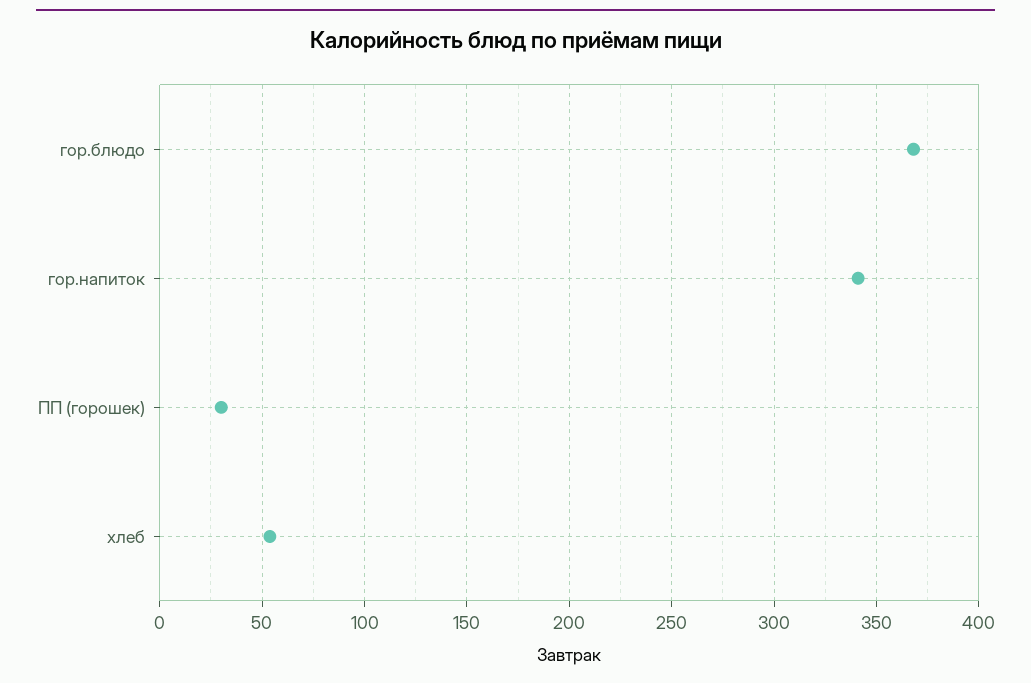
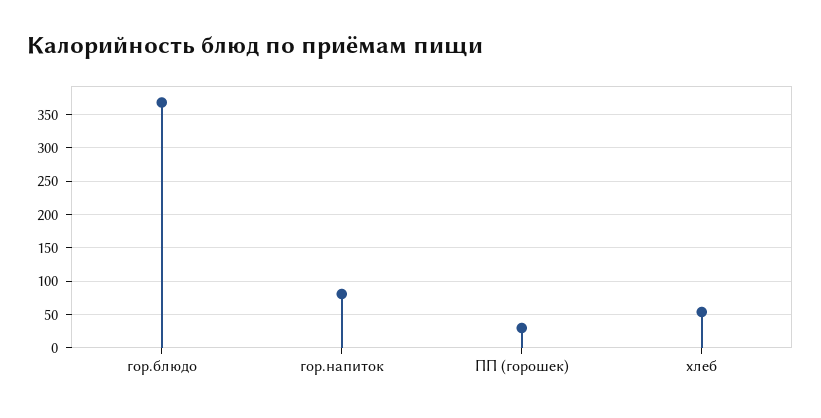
  {
    "гор.блюдо": 370,
-   "гор.напиток": 340,
+   "гор.напиток": 80,
    "ПП (горошек)": 30,
    "хлеб": 55
  }

